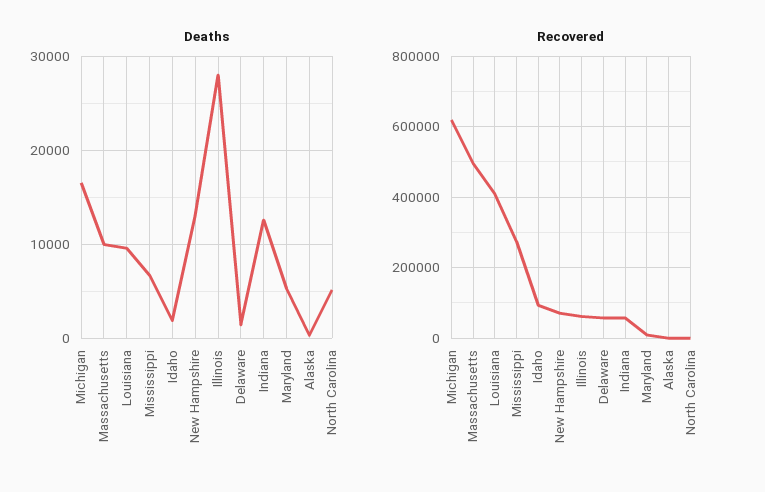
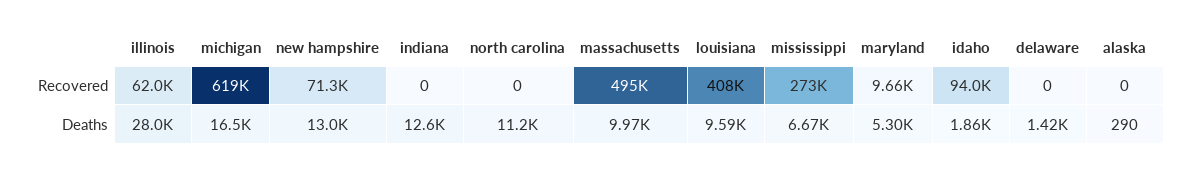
  {
    "Deaths": {
      "Michigan": 16500,
      "Massachusetts": 9970,
      "Louisiana": 9590,
      "Mississippi": 6670,
      "Idaho": 1860,
      "New Hampshire": 13000,
      "Illinois": 28000,
      "Delaware": 1420,
      "Indiana": 12600,
      "Maryland": 5300,
      "Alaska": 290,
-     "North Carolina": 5000
+     "North Carolina": 11200
    },
    "Recovered": {
      "Michigan": 619000,
      "Massachusetts": 495000,
      "Louisiana": 408000,
      "Mississippi": 273000,
      "Idaho": 94000,
      "New Hampshire": 71300,
      "Illinois": 62000,
-     "Delaware": 60000,
+     "Delaware": 0,
-     "Indiana": 60000,
+     "Indiana": 0,
      "Maryland": 9660,
      "Alaska": 0,
      "North Carolina": 0
    }
  }

